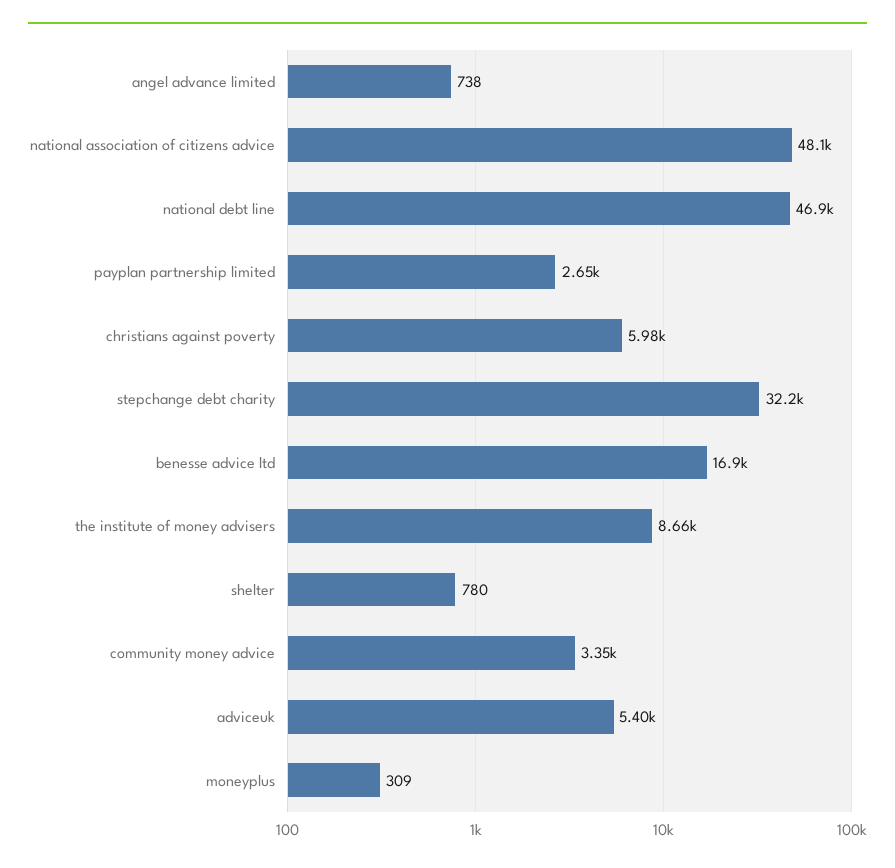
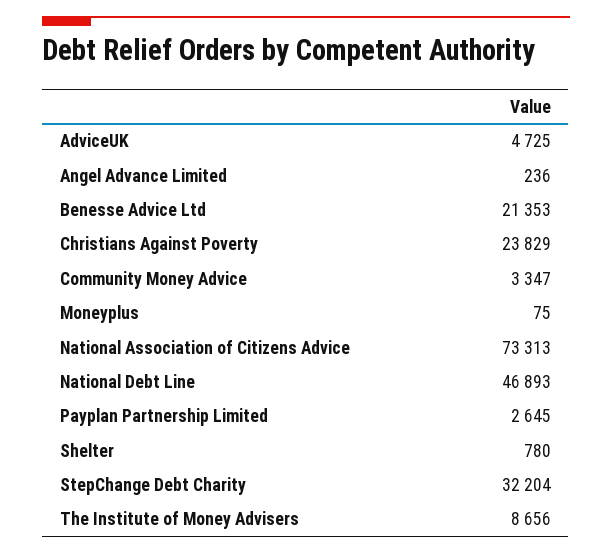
  {
-   "angel advance limited": 738,
+   "angel advance limited": 236,
-   "national association of citizens advice": 48100,
+   "national association of citizens advice": 73313,
    "national debt line": 46893,
    "payplan partnership limited": 2645,
-   "christians against poverty": 5980,
+   "christians against poverty": 23829,
    "stepchange debt charity": 32204,
-   "benesse advice ltd": 16900,
+   "benesse advice ltd": 21353,
    "the institute of money advisers": 8656,
    "shelter": 780,
    "community money advice": 3347,
-   "adviceuk": 5400,
+   "adviceuk": 4725,
-   "moneyplus": 309
+   "moneyplus": 75
  }

